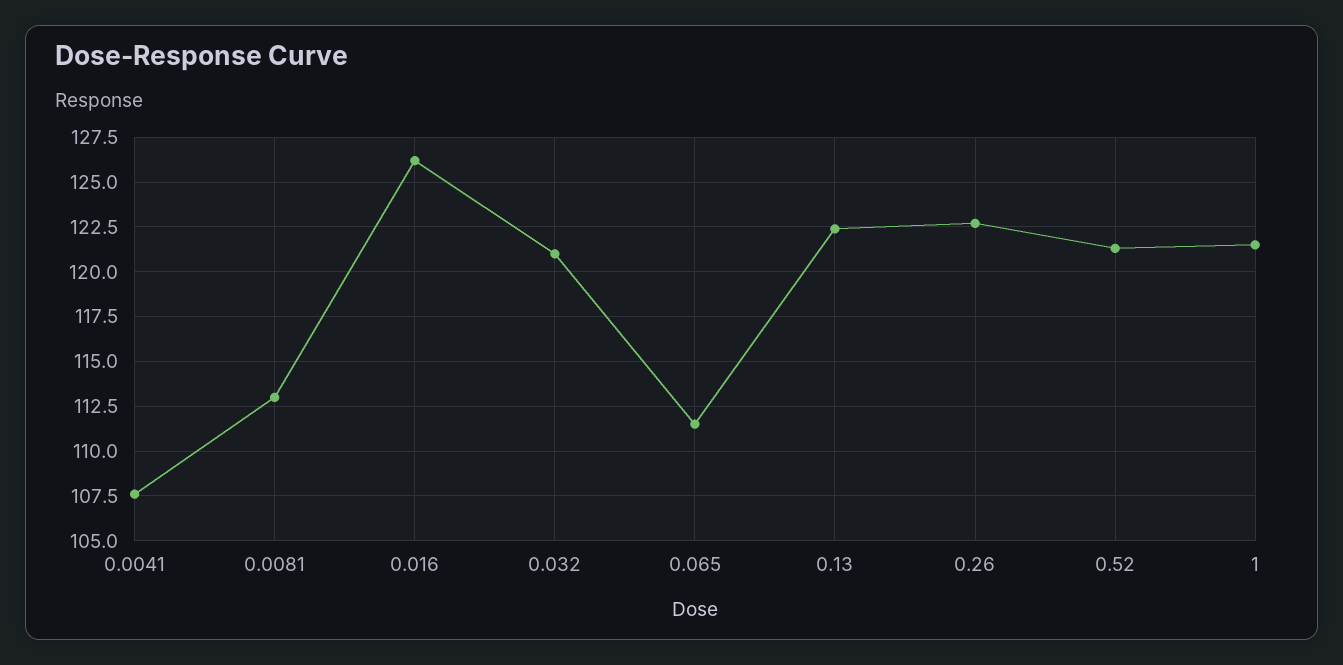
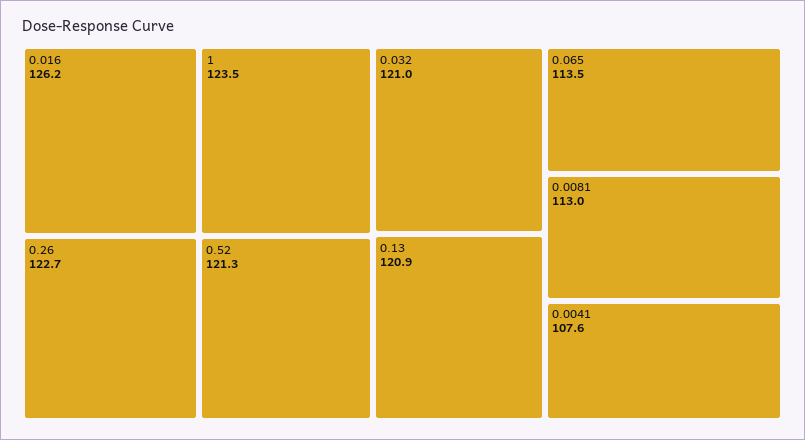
  {
    "0.0041": 107.6,
    "0.0081": 113,
    "0.016": 126.2,
    "0.032": 121,
-   "0.065": 111.5,
+   "0.065": 113.5,
-   "0.13": 122.5,
+   "0.13": 120.9,
    "0.26": 122.7,
    "0.52": 121.3,
-   "1": 121.5
+   "1": 123.5
  }

